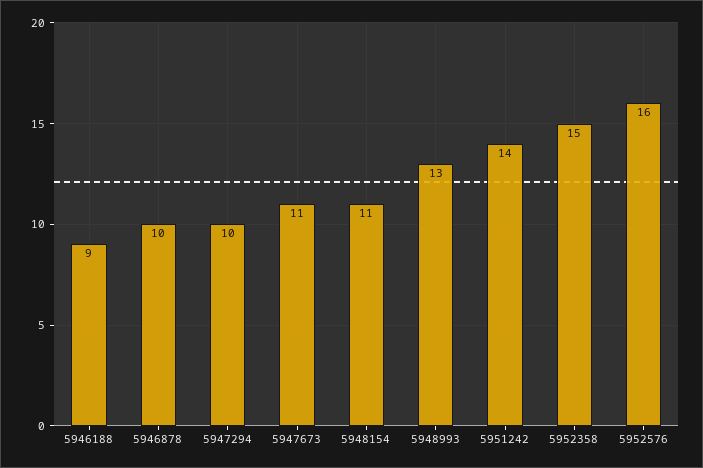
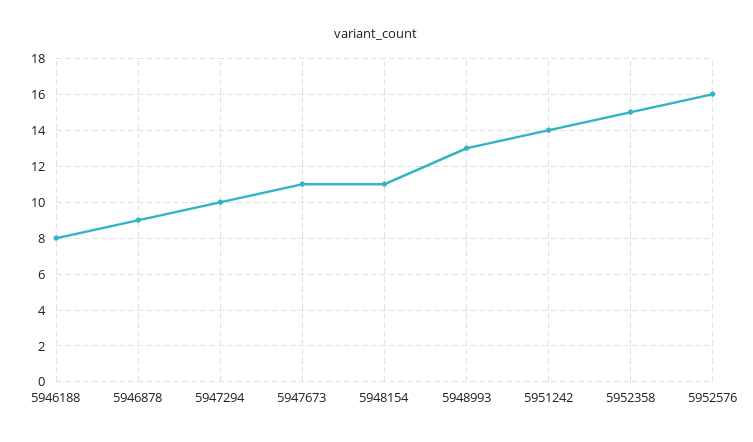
  {
-   "5946188": 9,
+   "5946188": 8,
-   "5946878": 10,
+   "5946878": 9,
    "5947294": 10,
    "5947673": 11,
    "5948154": 11,
    "5948993": 13,
    "5951242": 14,
    "5952358": 15,
    "5952576": 16
  }

